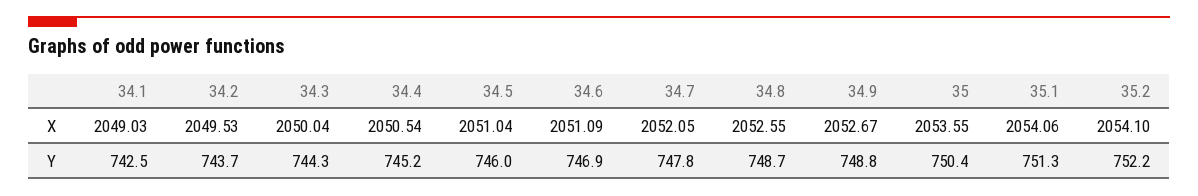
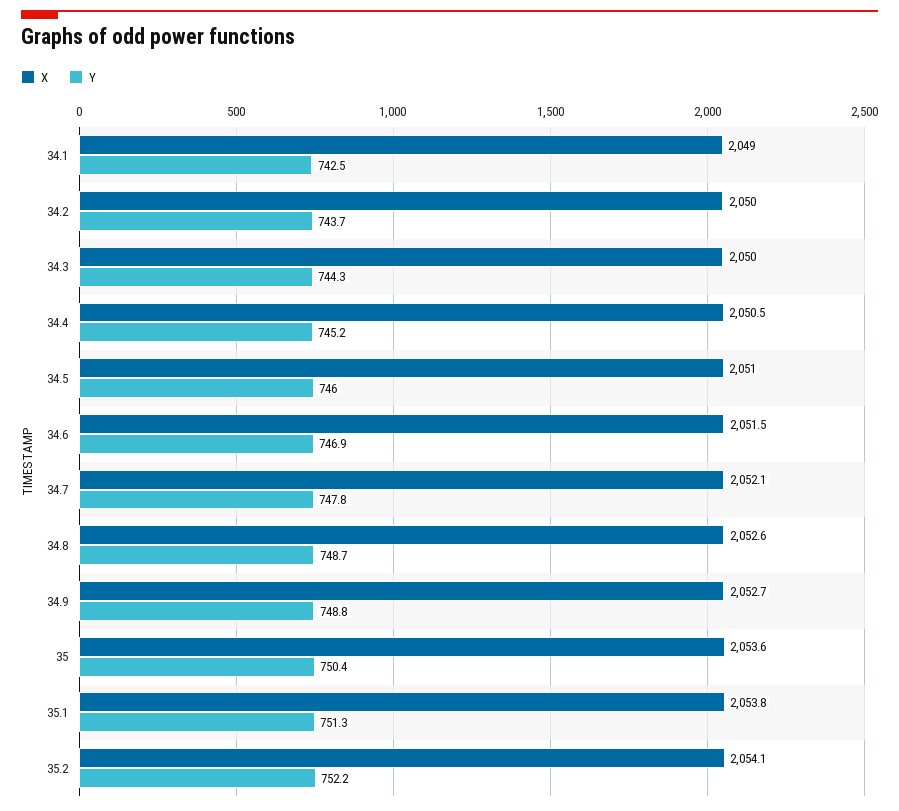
  {
    "X": {
      "34.1": 2049.03,
-     "34.2": 2049.53,
+     "34.2": 2050,
      "34.3": 2050.04,
      "34.4": 2050.54,
      "34.5": 2051.04,
-     "34.6": 2051.09,
+     "34.6": 2051.5,
      "34.7": 2052.05,
      "34.8": 2052.55,
      "34.9": 2052.67,
      "35": 2053.55,
-     "35.1": 2054.06,
+     "35.1": 2053.8,
      "35.2": 2054.1
    },
    "Y": {
      "34.1": 742.5,
      "34.2": 743.7,
      "34.3": 744.3,
      "34.4": 745.2,
      "34.5": 746,
      "34.6": 746.9,
      "34.7": 747.8,
      "34.8": 748.7,
      "34.9": 748.8,
      "35": 750.4,
      "35.1": 751.3,
      "35.2": 752.2
    }
  }

